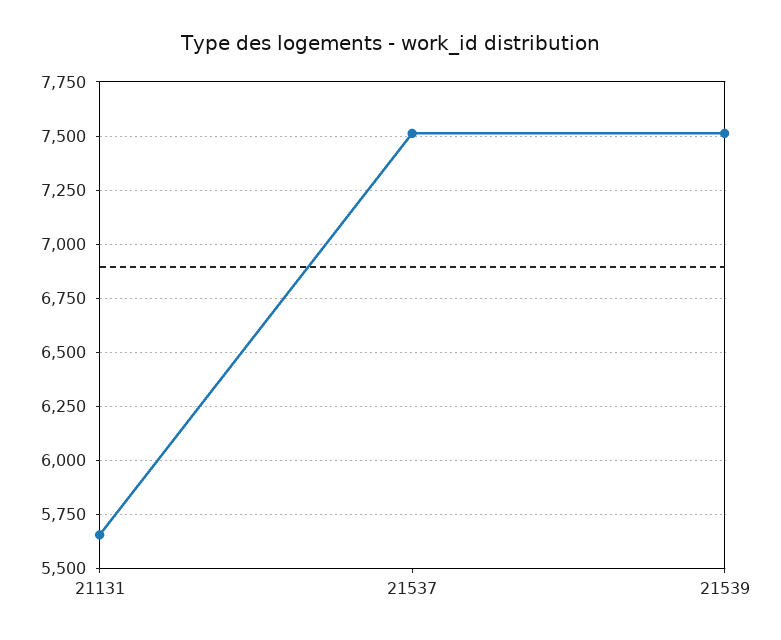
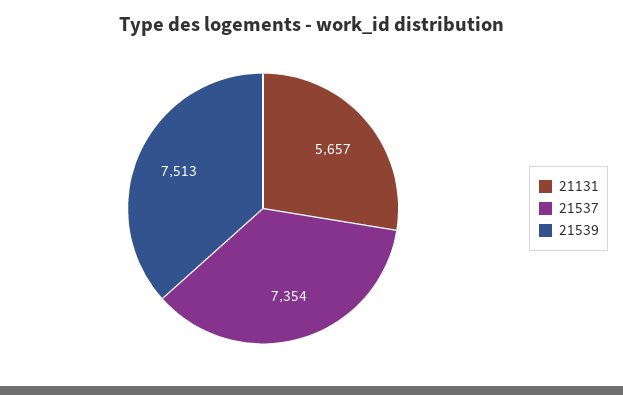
  {
    "21131": 5657,
-   "21537": 7500,
+   "21537": 7354,
    "21539": 7513
  }

